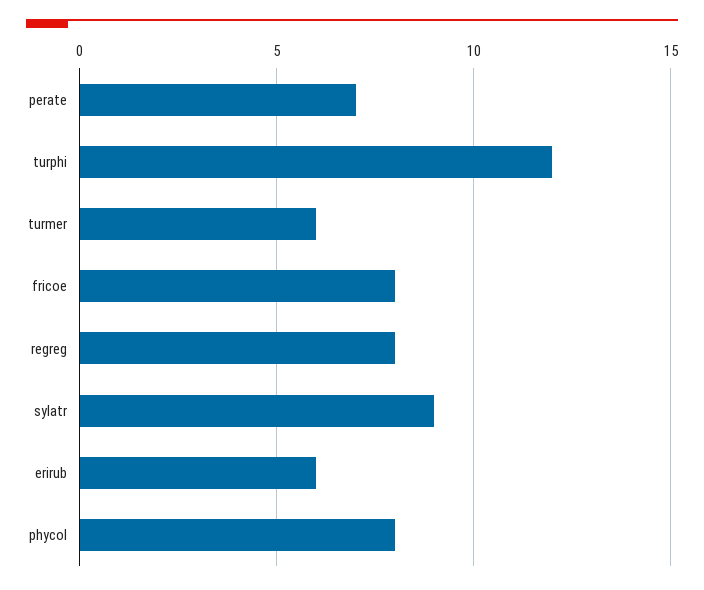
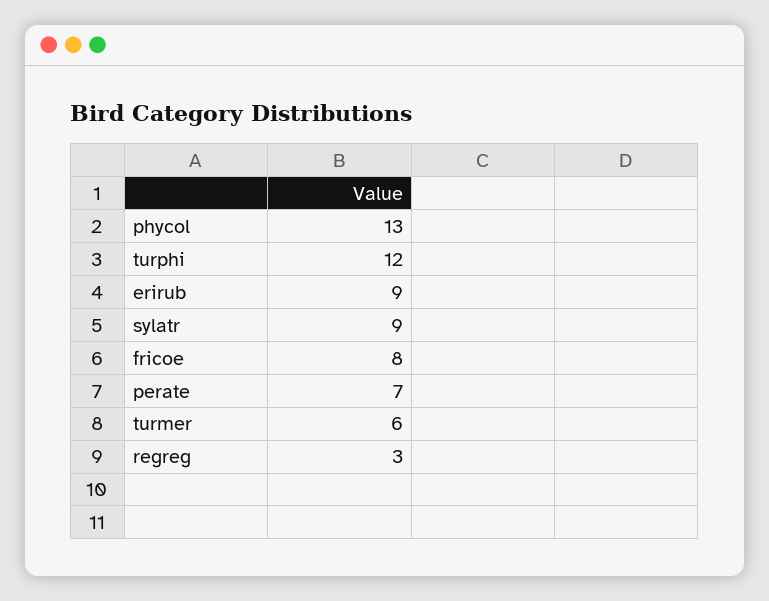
  {
    "perate": 7,
    "turphi": 12,
    "turmer": 6,
    "fricoe": 8,
-   "regreg": 8,
+   "regreg": 3,
    "sylatr": 9,
-   "erirub": 6,
+   "erirub": 9,
-   "phycol": 8
+   "phycol": 13
  }

